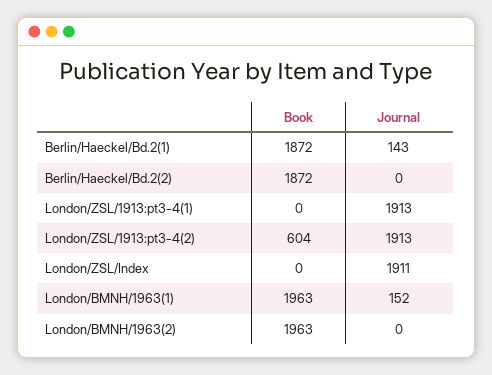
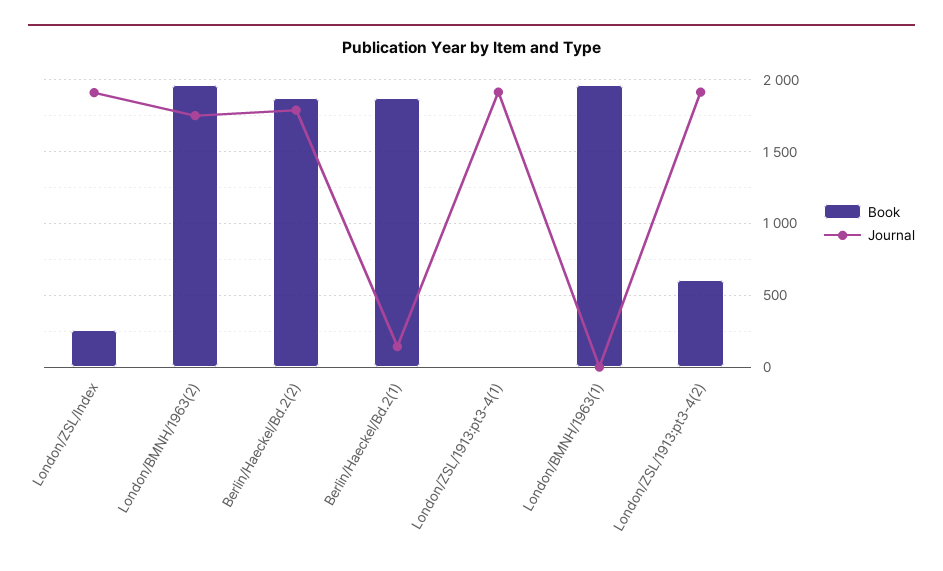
  {
    "Book": {
      "Berlin/Haeckel/Bd.2(1)": 1872,
      "Berlin/Haeckel/Bd.2(2)": 1872,
      "London/ZSL/1913:pt3-4(1)": 0,
      "London/ZSL/1913:pt3-4(2)": 604,
-     "London/ZSL/Index": 0,
+     "London/ZSL/Index": 250,
      "London/BMNH/1963(1)": 1963,
      "London/BMNH/1963(2)": 1963
    },
    "Journal": {
      "Berlin/Haeckel/Bd.2(1)": 143,
-     "Berlin/Haeckel/Bd.2(2)": 0,
+     "Berlin/Haeckel/Bd.2(2)": 1800,
      "London/ZSL/1913:pt3-4(1)": 1913,
      "London/ZSL/1913:pt3-4(2)": 1913,
      "London/ZSL/Index": 1911,
-     "London/BMNH/1963(1)": 152,
+     "London/BMNH/1963(1)": 0,
-     "London/BMNH/1963(2)": 0
+     "London/BMNH/1963(2)": 1750
    }
  }

